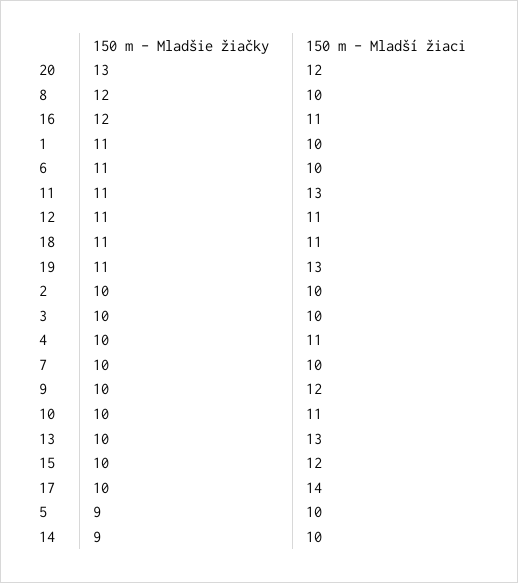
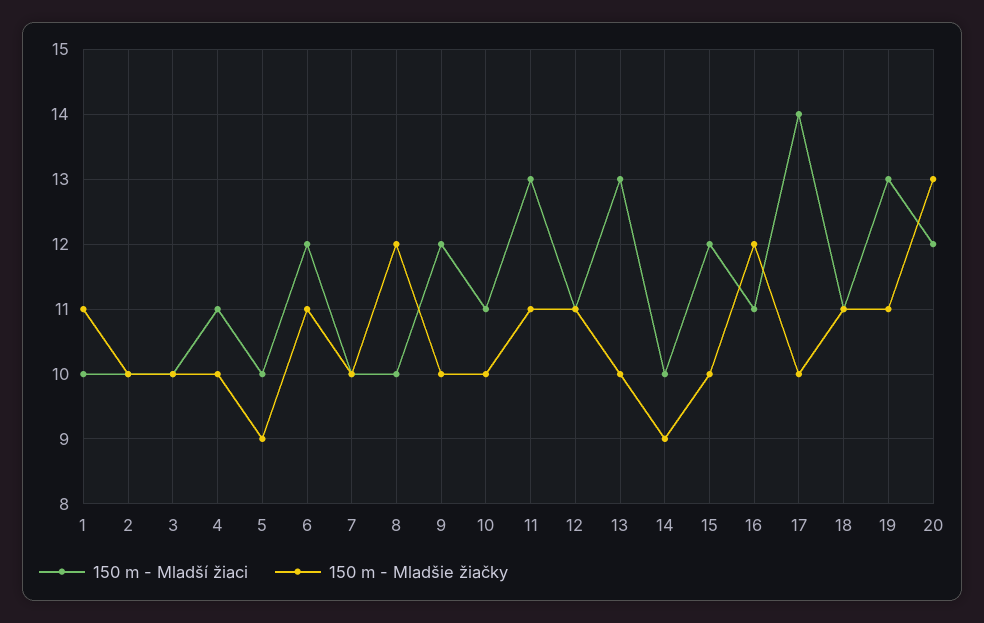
  {
    "150 m - Mladšie žiačky": {
      "20": 13,
      "8": 12,
      "16": 12,
      "1": 11,
      "6": 11,
      "11": 11,
      "12": 11,
      "18": 11,
      "19": 11,
      "2": 10,
      "3": 10,
      "4": 10,
      "7": 10,
      "9": 10,
      "10": 10,
      "13": 10,
      "15": 10,
      "17": 10,
      "5": 9,
      "14": 9
    },
    "150 m - Mladší žiaci": {
      "20": 12,
      "8": 10,
      "16": 11,
      "1": 10,
-     "6": 10,
+     "6": 12,
      "11": 13,
      "12": 11,
      "18": 11,
      "19": 13,
      "2": 10,
      "3": 10,
      "4": 11,
      "7": 10,
      "9": 12,
      "10": 11,
      "13": 13,
      "15": 12,
      "17": 14,
      "5": 10,
      "14": 10
    }
  }

